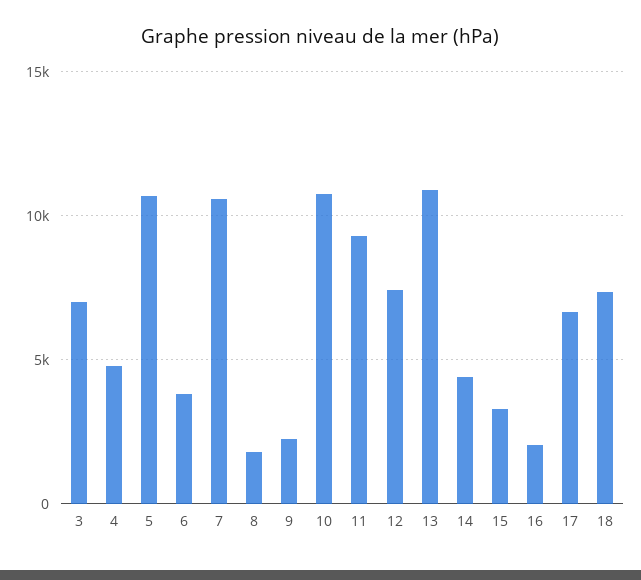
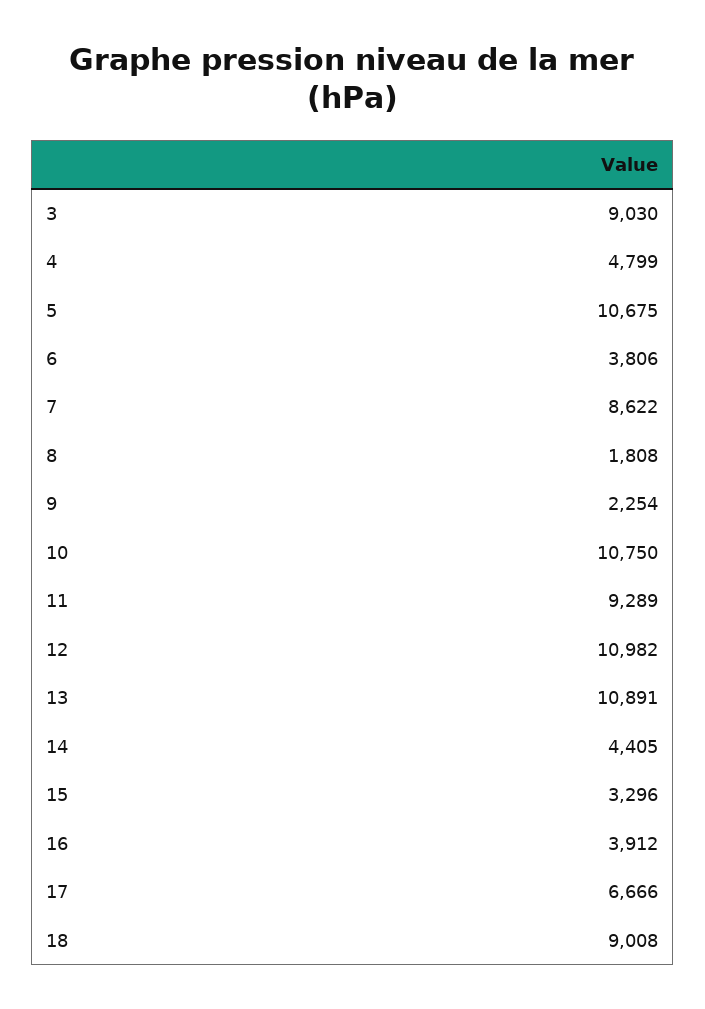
  {
-   "3": 7000,
+   "3": 9030,
    "4": 4799,
    "5": 10675,
    "6": 3806,
-   "7": 10500,
+   "7": 8622,
    "8": 1808,
    "9": 2254,
    "10": 10750,
    "11": 9289,
-   "12": 7500,
+   "12": 10982,
    "13": 10891,
    "14": 4405,
    "15": 3296,
-   "16": 2000,
+   "16": 3912,
    "17": 6666,
-   "18": 7500
+   "18": 9008
  }

